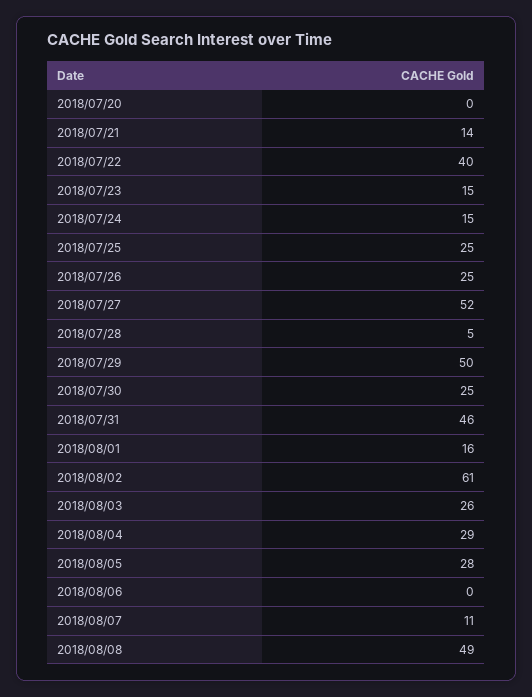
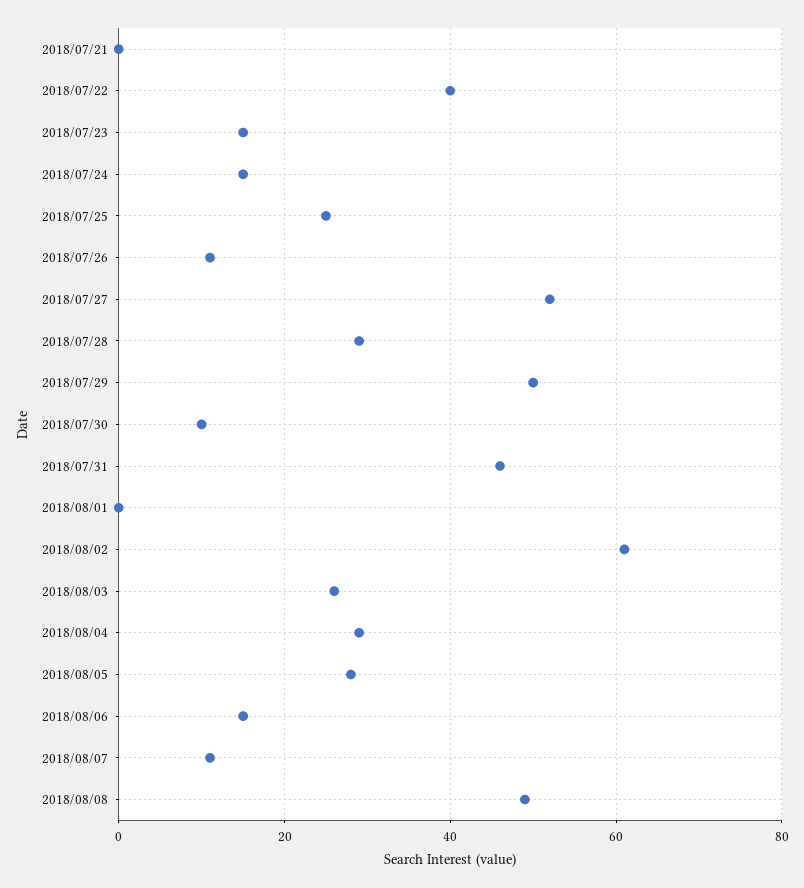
  {
-   "2018/07/20": 0,
-   "2018/07/21": 14,
+   "2018/07/21": 0,
    "2018/07/22": 40,
    "2018/07/23": 15,
    "2018/07/24": 15,
    "2018/07/25": 25,
-   "2018/07/26": 25,
+   "2018/07/26": 10,
    "2018/07/27": 52,
-   "2018/07/28": 5,
+   "2018/07/28": 30,
    "2018/07/29": 50,
-   "2018/07/30": 25,
+   "2018/07/30": 10,
    "2018/07/31": 46,
-   "2018/08/01": 16,
+   "2018/08/01": 0,
    "2018/08/02": 61,
    "2018/08/03": 26,
    "2018/08/04": 29,
    "2018/08/05": 28,
-   "2018/08/06": 0,
+   "2018/08/06": 15,
    "2018/08/07": 11,
    "2018/08/08": 49
  }

